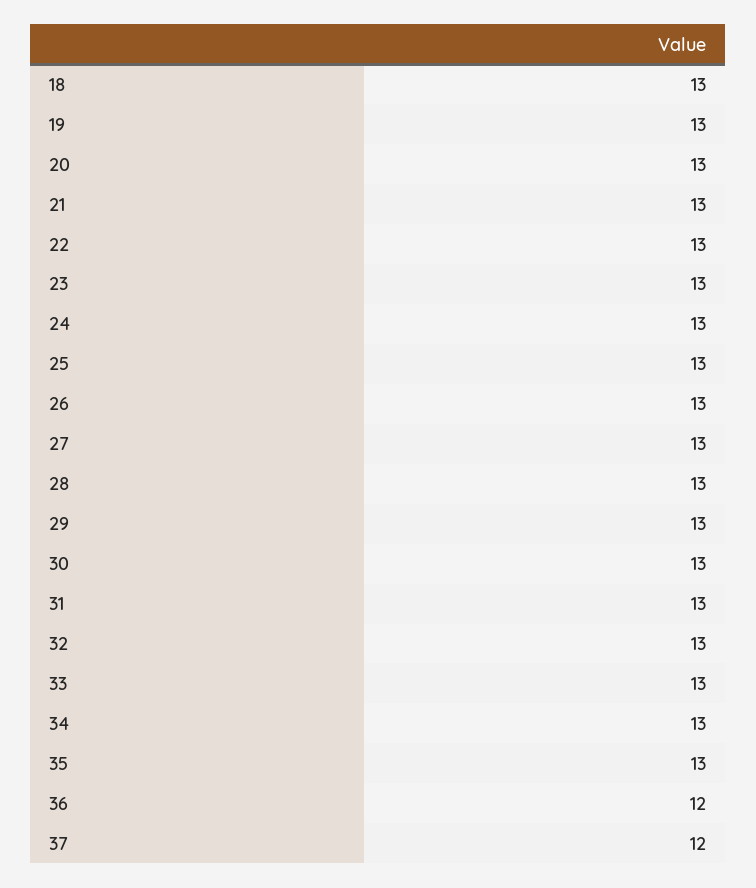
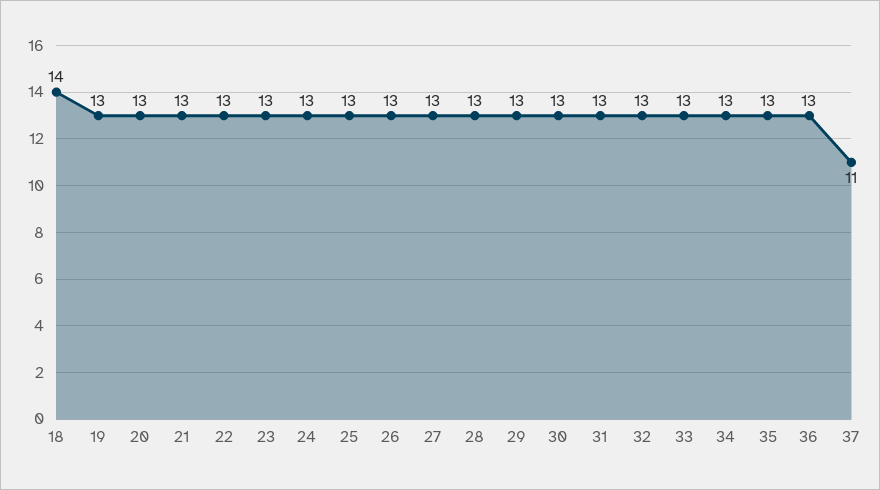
  {
-   "18": 13,
+   "18": 14,
    "19": 13,
    "20": 13,
    "21": 13,
    "22": 13,
    "23": 13,
    "24": 13,
    "25": 13,
    "26": 13,
    "27": 13,
    "28": 13,
    "29": 13,
    "30": 13,
    "31": 13,
    "32": 13,
    "33": 13,
    "34": 13,
    "35": 13,
-   "36": 12,
+   "36": 13,
-   "37": 12
+   "37": 11
  }

